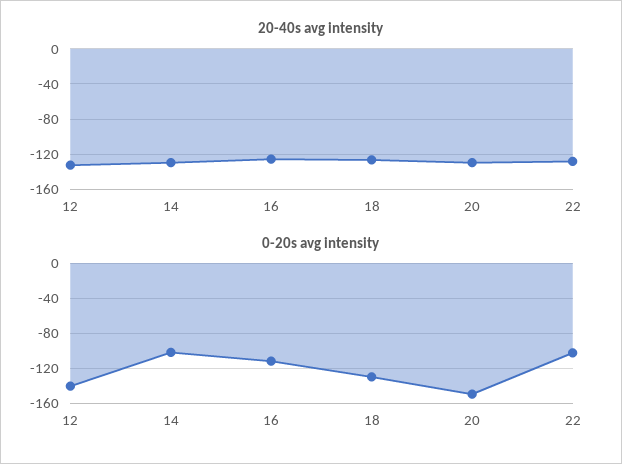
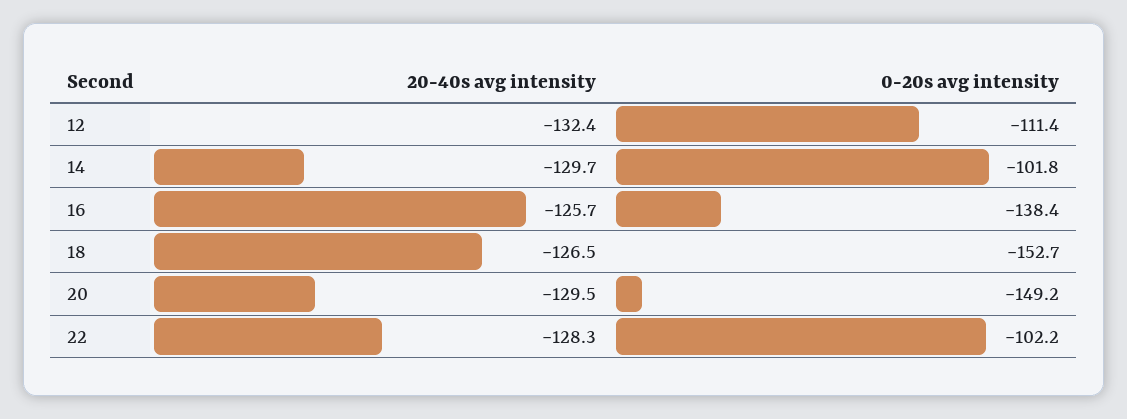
  {
    "20-40s avg intensity": {
      "12": -132.4,
      "14": -129.7,
      "16": -125.7,
      "18": -126.5,
      "20": -129.5,
      "22": -128.3
    },
    "0-20s avg intensity": {
-     "12": -140,
+     "12": -111.4,
      "14": -101.8,
-     "16": -110,
+     "16": -138.4,
-     "18": -130,
+     "18": -152.7,
      "20": -149.2,
      "22": -102.2
    }
  }

